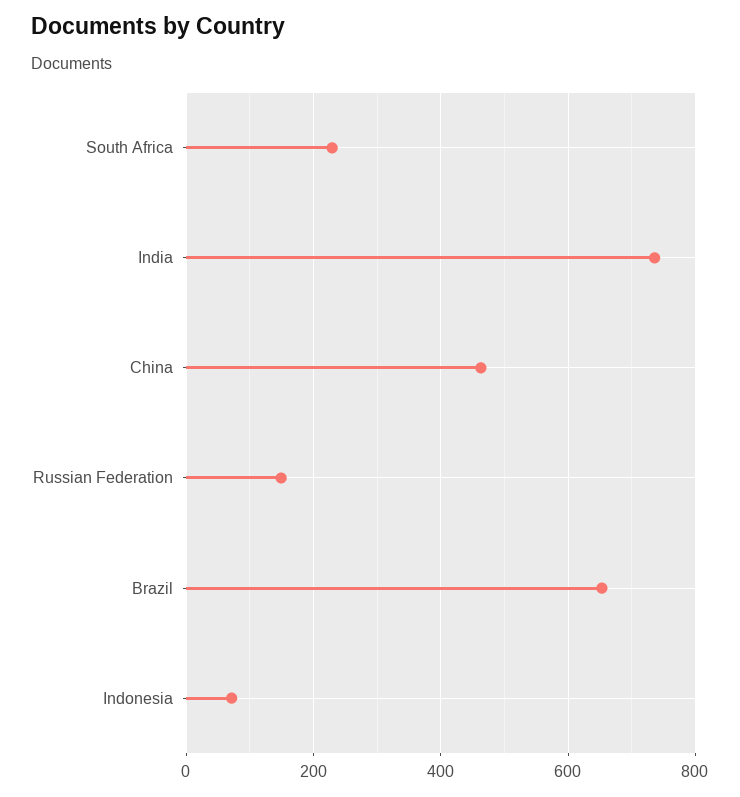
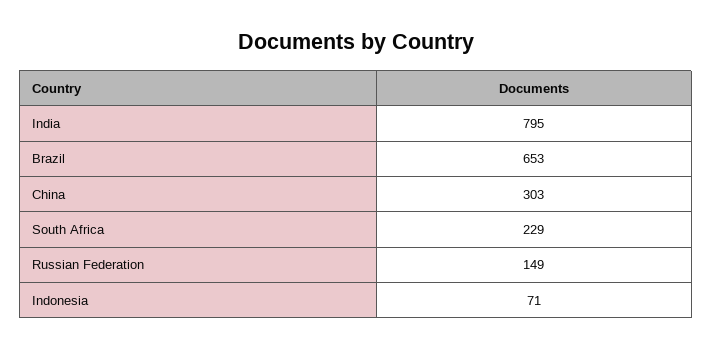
  {
    "South Africa": 229,
-   "India": 740,
+   "India": 795,
-   "China": 460,
+   "China": 303,
    "Russian Federation": 149,
    "Brazil": 653,
    "Indonesia": 71
  }

